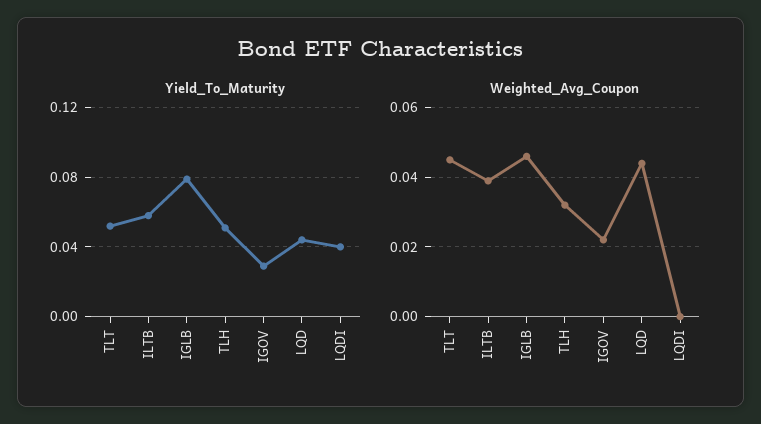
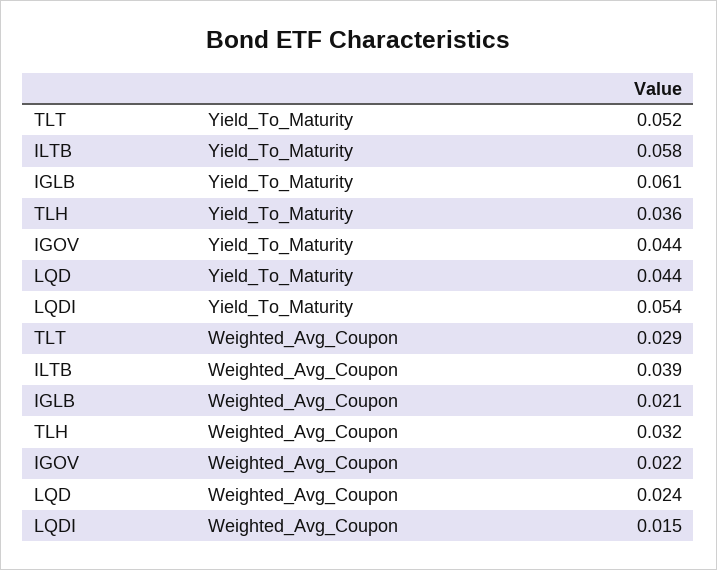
  {
    "Yield_To_Maturity": {
      "TLT": 0.052,
      "ILTB": 0.058,
-     "IGLB": 0.08,
+     "IGLB": 0.061,
-     "TLH": 0.05,
+     "TLH": 0.036,
-     "IGOV": 0.03,
+     "IGOV": 0.044,
      "LQD": 0.044,
-     "LQDI": 0.04
+     "LQDI": 0.054
    },
    "Weighted_Avg_Coupon": {
-     "TLT": 0.045,
+     "TLT": 0.029,
      "ILTB": 0.039,
-     "IGLB": 0.045,
+     "IGLB": 0.021,
      "TLH": 0.032,
      "IGOV": 0.022,
-     "LQD": 0.045,
+     "LQD": 0.024,
-     "LQDI": 0
+     "LQDI": 0.015
    }
  }

